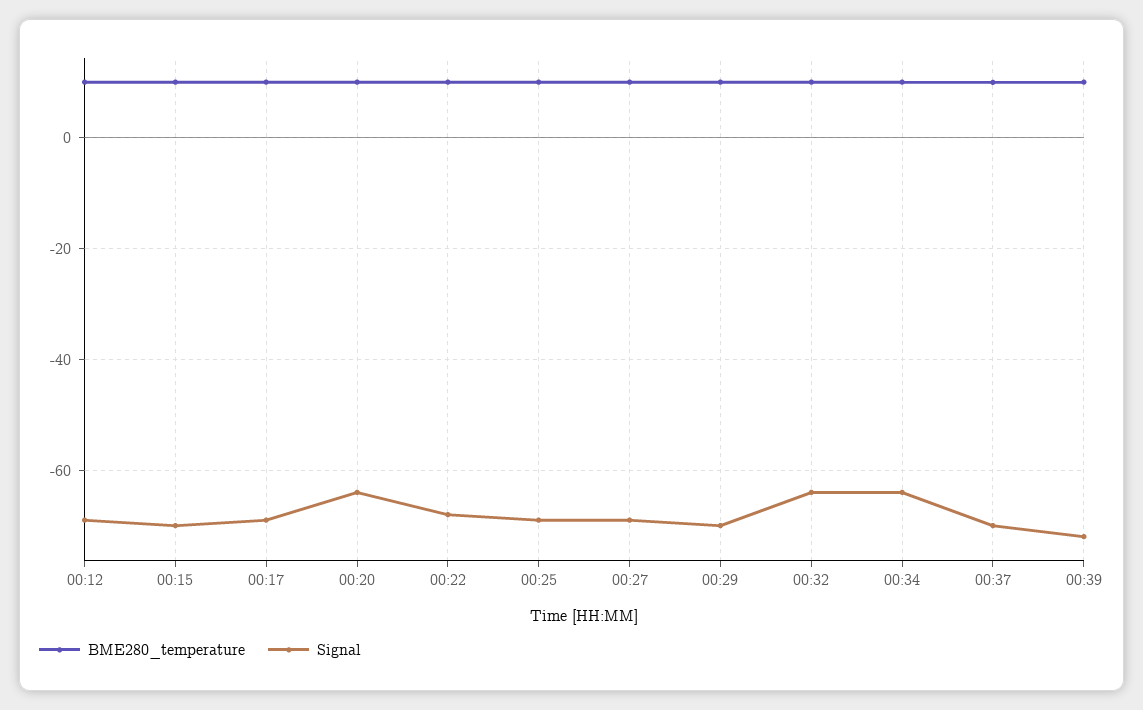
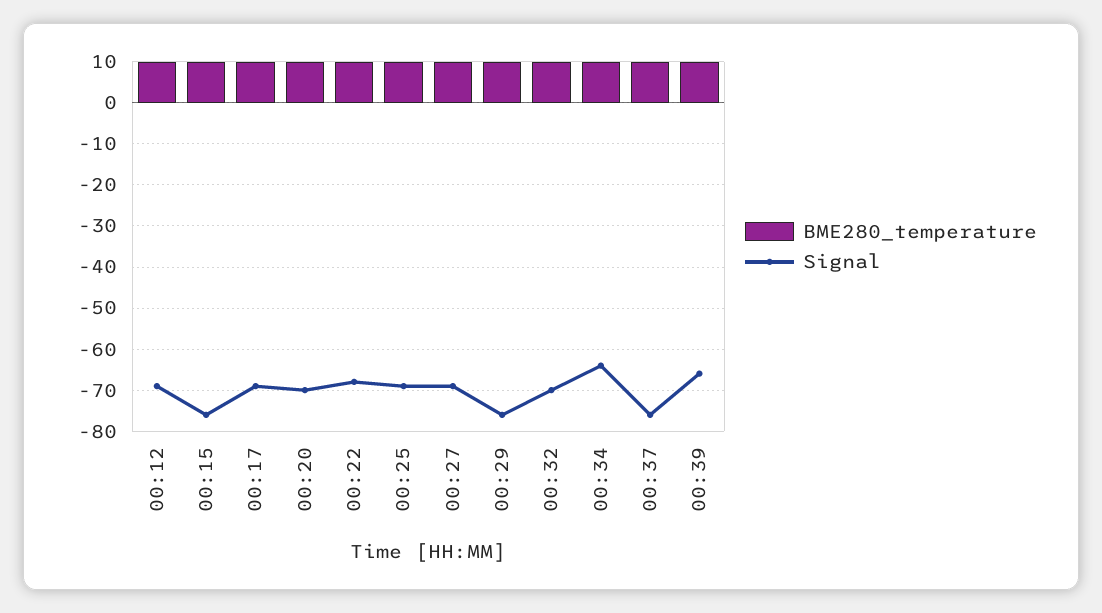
  {
    "BME280_temperature": {
      "00:12": 10,
      "00:15": 10,
      "00:17": 10,
      "00:20": 10,
      "00:22": 10,
      "00:25": 10,
      "00:27": 10,
      "00:29": 10,
      "00:32": 10,
      "00:34": 10,
      "00:37": 10,
      "00:39": 10
    },
    "Signal": {
      "00:12": -70,
-     "00:15": -70,
+     "00:15": -76,
      "00:17": -70,
-     "00:20": -64,
+     "00:20": -70,
      "00:22": -68,
      "00:25": -70,
      "00:27": -70,
-     "00:29": -70,
+     "00:29": -76,
-     "00:32": -64,
+     "00:32": -70,
      "00:34": -64,
-     "00:37": -70,
+     "00:37": -76,
-     "00:39": -72
+     "00:39": -66
    }
  }

